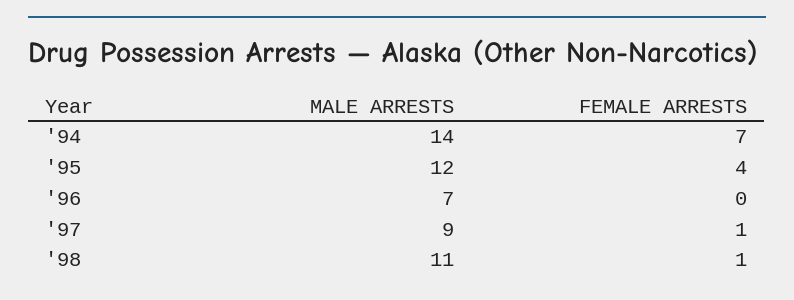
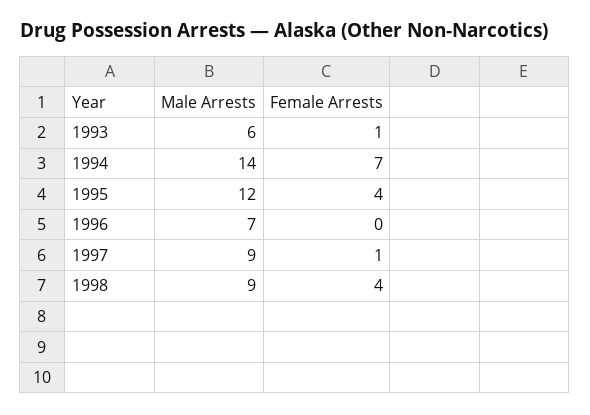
  {
    "MALE ARRESTS": {
      "'94": 14,
      "'95": 12,
      "'96": 7,
      "'97": 9,
-     "'98": 11
+     "'98": 9,
+     "1993": 6
    },
    "FEMALE ARRESTS": {
      "'94": 7,
      "'95": 4,
      "'96": 0,
      "'97": 1,
-     "'98": 1
+     "'98": 4,
+     "1993": 1
    }
  }

